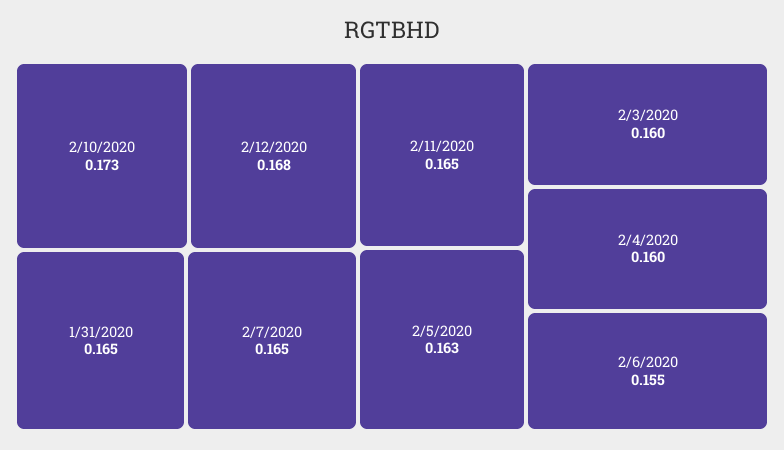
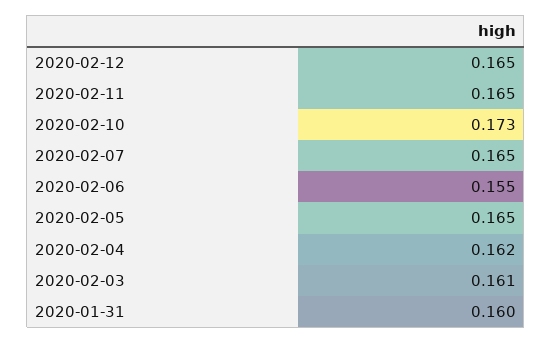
  {
    "2/10/2020": 0.173,
-   "2/12/2020": 0.168,
+   "2/12/2020": 0.165,
-   "1/31/2020": 0.165,
+   "1/31/2020": 0.16,
    "2/7/2020": 0.165,
    "2/11/2020": 0.165,
-   "2/5/2020": 0.163,
+   "2/5/2020": 0.165,
-   "2/3/2020": 0.16,
+   "2/3/2020": 0.161,
-   "2/4/2020": 0.16,
+   "2/4/2020": 0.162,
    "2/6/2020": 0.155
  }

